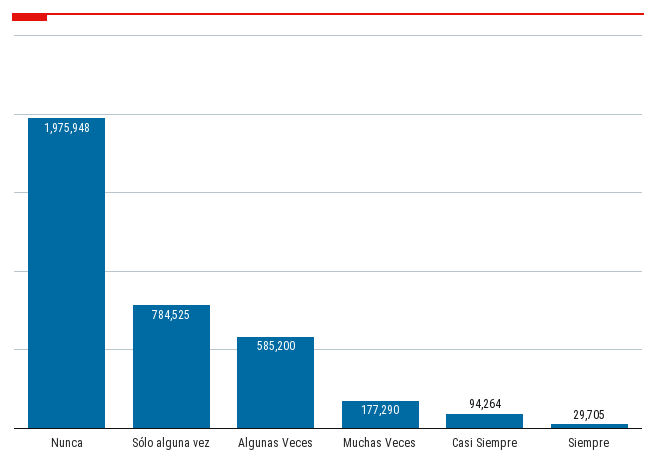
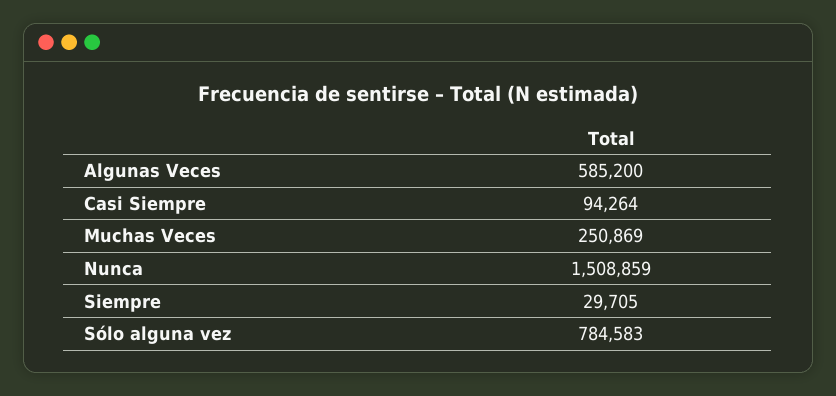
  {
-   "Nunca": 1975948,
+   "Nunca": 1508859,
-   "Sólo alguna vez": 784525,
+   "Sólo alguna vez": 784583,
    "Algunas Veces": 585200,
-   "Muchas Veces": 177290,
+   "Muchas Veces": 250869,
    "Casi Siempre": 94264,
    "Siempre": 29705
  }

